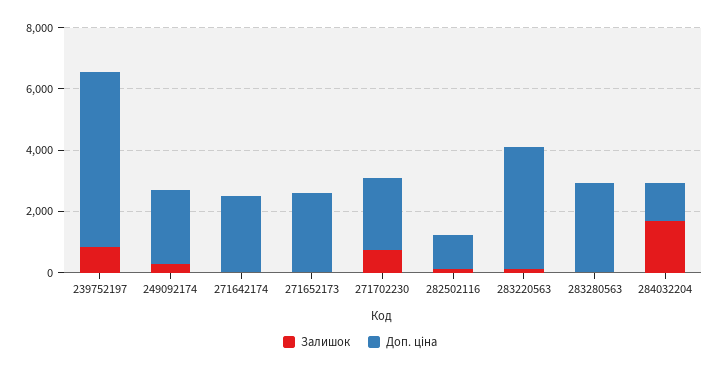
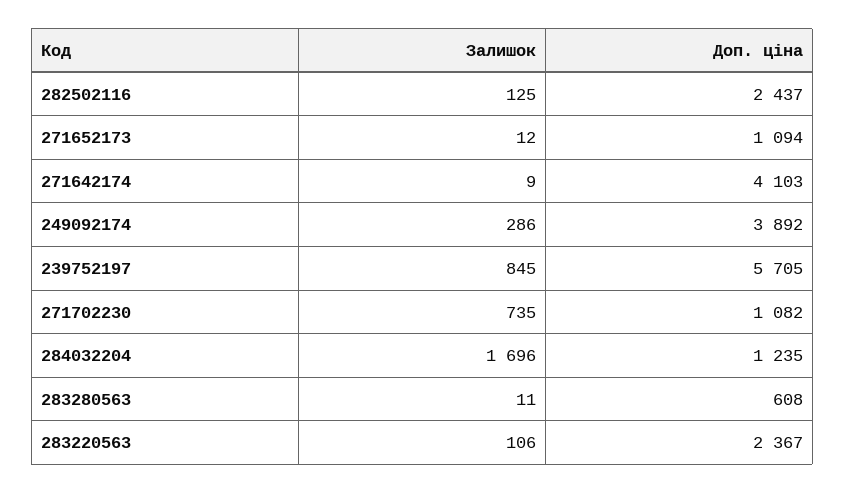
  {
    "Залишок": {
      "239752197": 845,
      "249092174": 286,
      "271642174": 9,
      "271652173": 12,
      "271702230": 735,
      "282502116": 125,
      "283220563": 106,
      "283280563": 11,
      "284032204": 1696
    },
    "Доп. ціна": {
      "239752197": 5705,
-     "249092174": 2500,
+     "249092174": 3892,
-     "271642174": 2500,
+     "271642174": 4103,
-     "271652173": 2500,
+     "271652173": 1094,
-     "271702230": 2500,
+     "271702230": 1082,
-     "282502116": 1000,
+     "282502116": 2437,
-     "283220563": 4000,
+     "283220563": 2367,
-     "283280563": 3000,
+     "283280563": 608,
      "284032204": 1235
    }
  }

